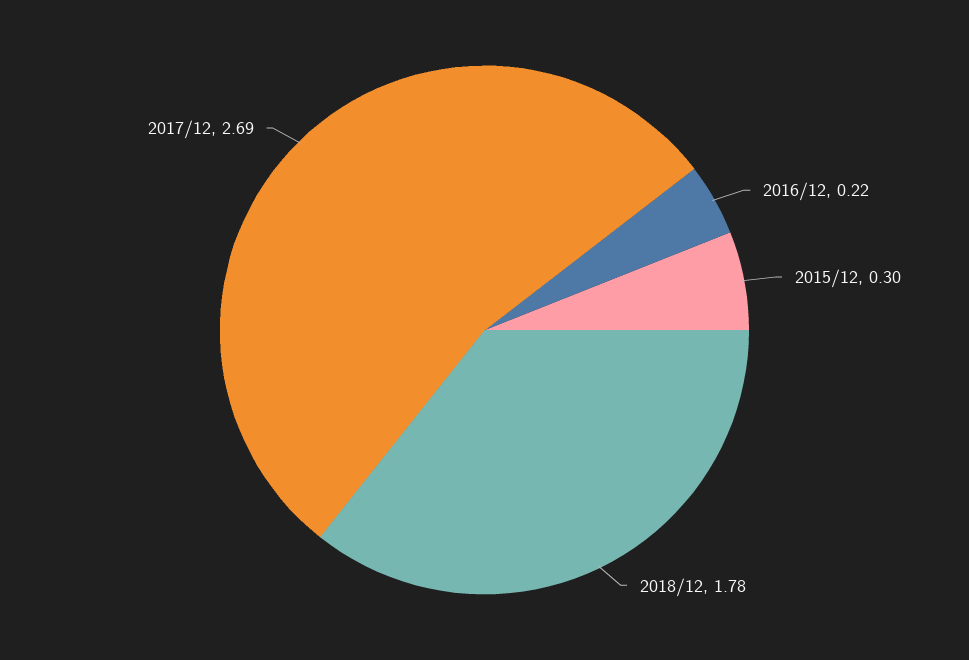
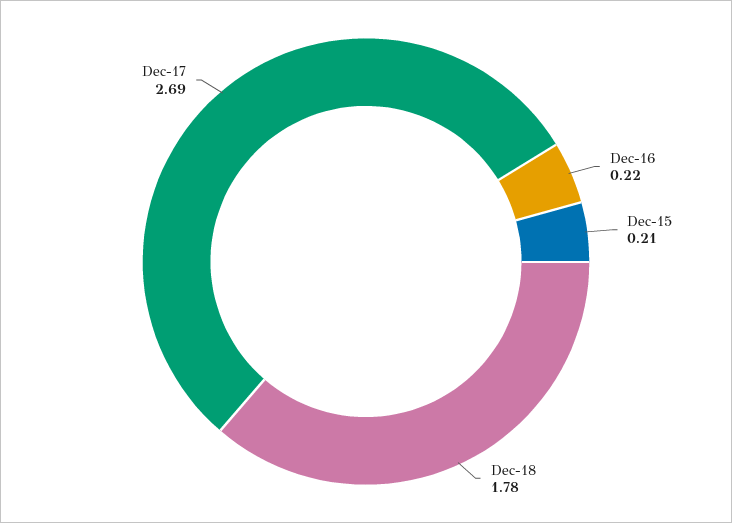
  {
    "2016/12": 0.22,
-   "2015/12": 0.3,
+   "2015/12": 0.21,
    "2018/12": 1.78,
    "2017/12": 2.69
  }

